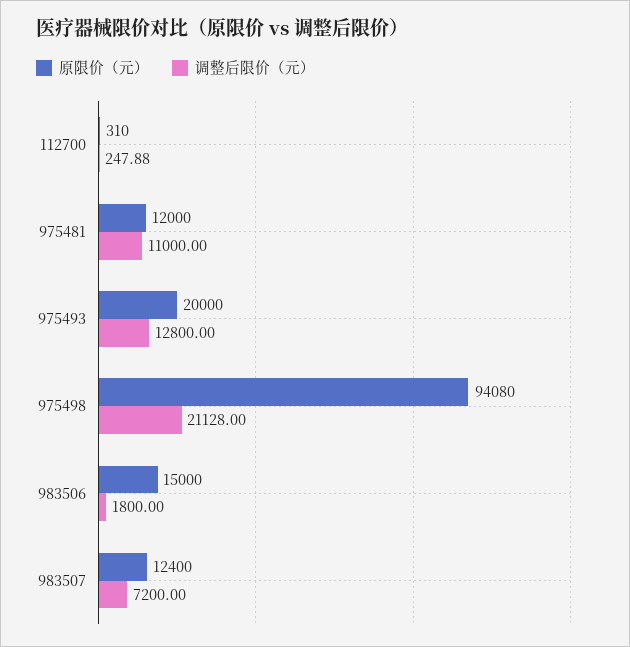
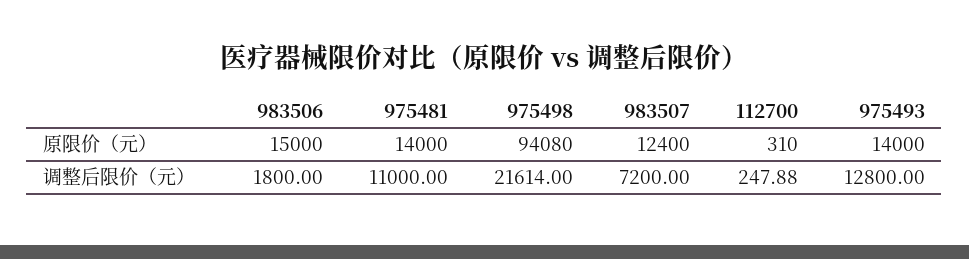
  {
    "原限价（元）": {
      "112700": 310,
-     "975481": 12000,
+     "975481": 14000,
-     "975493": 20000,
+     "975493": 14000,
      "975498": 94080,
      "983506": 15000,
      "983507": 12400
    },
    "调整后限价（元）": {
      "112700": 247.88,
      "975481": 11000,
      "975493": 12800,
-     "975498": 21128,
+     "975498": 21614,
      "983506": 1800,
      "983507": 7200
    }
  }

